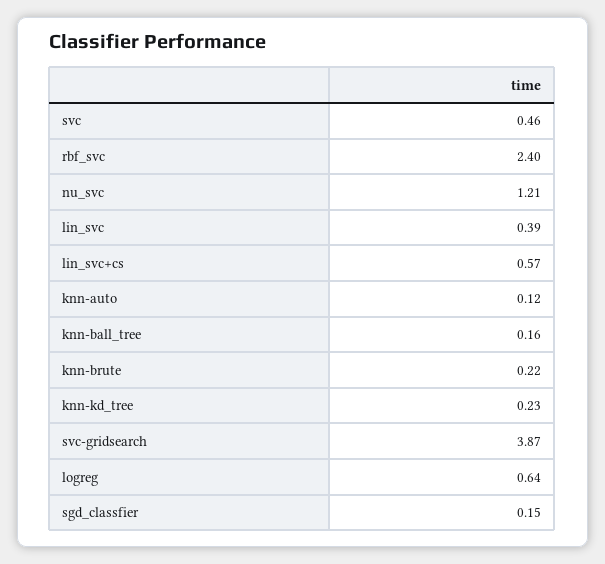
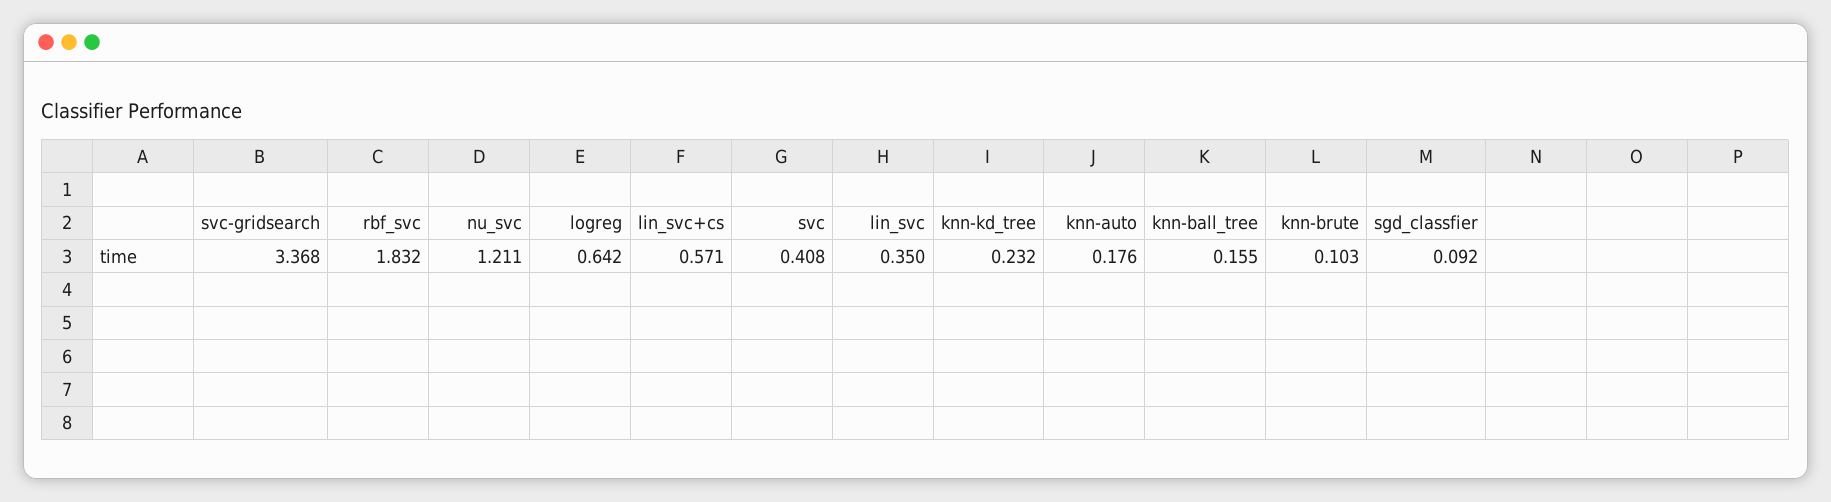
  {
-   "svc": 0.46,
+   "svc": 0.408,
-   "rbf_svc": 2.4,
+   "rbf_svc": 1.832,
    "nu_svc": 1.211,
-   "lin_svc": 0.39,
+   "lin_svc": 0.35,
    "lin_svc+cs": 0.571,
-   "knn-auto": 0.12,
+   "knn-auto": 0.176,
    "knn-ball_tree": 0.155,
-   "knn-brute": 0.22,
+   "knn-brute": 0.103,
    "knn-kd_tree": 0.232,
-   "svc-gridsearch": 3.87,
+   "svc-gridsearch": 3.368,
    "logreg": 0.642,
-   "sgd_classfier": 0.15
+   "sgd_classfier": 0.092
  }

